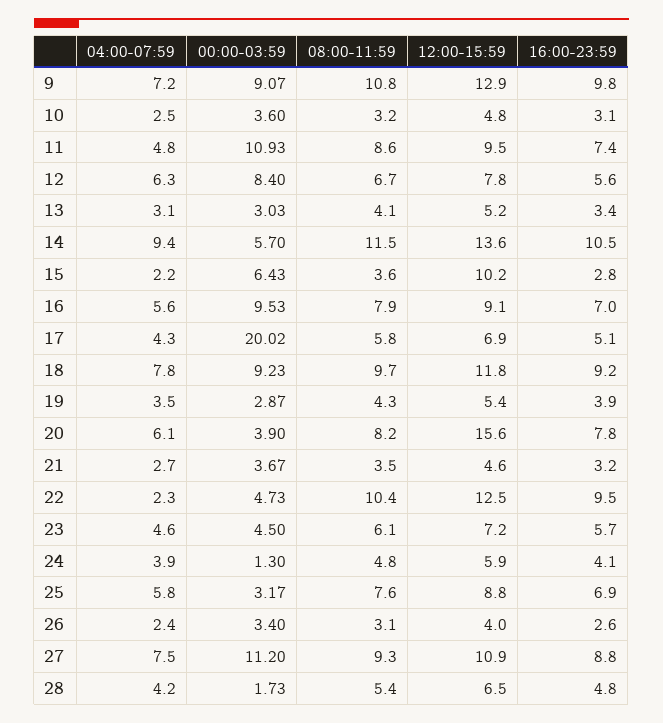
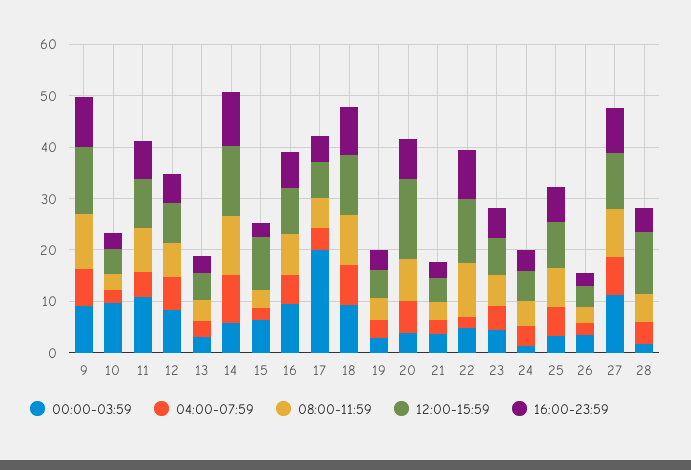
  {
    "04:00-07:59": {
      "9": 7.2,
      "10": 2.5,
      "11": 4.8,
      "12": 6.3,
      "13": 3.1,
      "14": 9.4,
      "15": 2.2,
      "16": 5.6,
      "17": 4.3,
      "18": 7.8,
      "19": 3.5,
      "20": 6.1,
      "21": 2.7,
      "22": 2.3,
      "23": 4.6,
      "24": 3.9,
      "25": 5.8,
      "26": 2.4,
      "27": 7.5,
      "28": 4.2
    },
    "00:00-03:59": {
      "9": 9.07,
-     "10": 3.6,
+     "10": 10,
      "11": 10.93,
      "12": 8.4,
      "13": 3.03,
      "14": 5.7,
      "15": 6.43,
      "16": 9.53,
      "17": 20.02,
      "18": 9.23,
      "19": 2.87,
      "20": 3.9,
      "21": 3.67,
      "22": 4.73,
      "23": 4.5,
      "24": 1.3,
      "25": 3.17,
      "26": 3.4,
      "27": 11.2,
      "28": 1.73
    },
    "08:00-11:59": {
      "9": 10.8,
      "10": 3.2,
      "11": 8.6,
      "12": 6.7,
      "13": 4.1,
      "14": 11.5,
      "15": 3.6,
      "16": 7.9,
      "17": 5.8,
      "18": 9.7,
      "19": 4.3,
      "20": 8.2,
      "21": 3.5,
      "22": 10.4,
      "23": 6.1,
      "24": 4.8,
      "25": 7.6,
      "26": 3.1,
      "27": 9.3,
      "28": 5.4
    },
    "12:00-15:59": {
      "9": 12.9,
      "10": 4.8,
      "11": 9.5,
      "12": 7.8,
      "13": 5.2,
      "14": 13.6,
      "15": 10.2,
      "16": 9.1,
      "17": 6.9,
      "18": 11.8,
      "19": 5.4,
      "20": 15.6,
      "21": 4.6,
      "22": 12.5,
      "23": 7.2,
      "24": 5.9,
      "25": 8.8,
      "26": 4,
      "27": 10.9,
-     "28": 6.5
+     "28": 12
    },
    "16:00-23:59": {
      "9": 9.8,
      "10": 3.1,
      "11": 7.4,
      "12": 5.6,
      "13": 3.4,
      "14": 10.5,
      "15": 2.8,
      "16": 7,
      "17": 5.1,
      "18": 9.2,
      "19": 3.9,
      "20": 7.8,
      "21": 3.2,
      "22": 9.5,
      "23": 5.7,
      "24": 4.1,
      "25": 6.9,
      "26": 2.6,
      "27": 8.8,
      "28": 4.8
    }
  }

